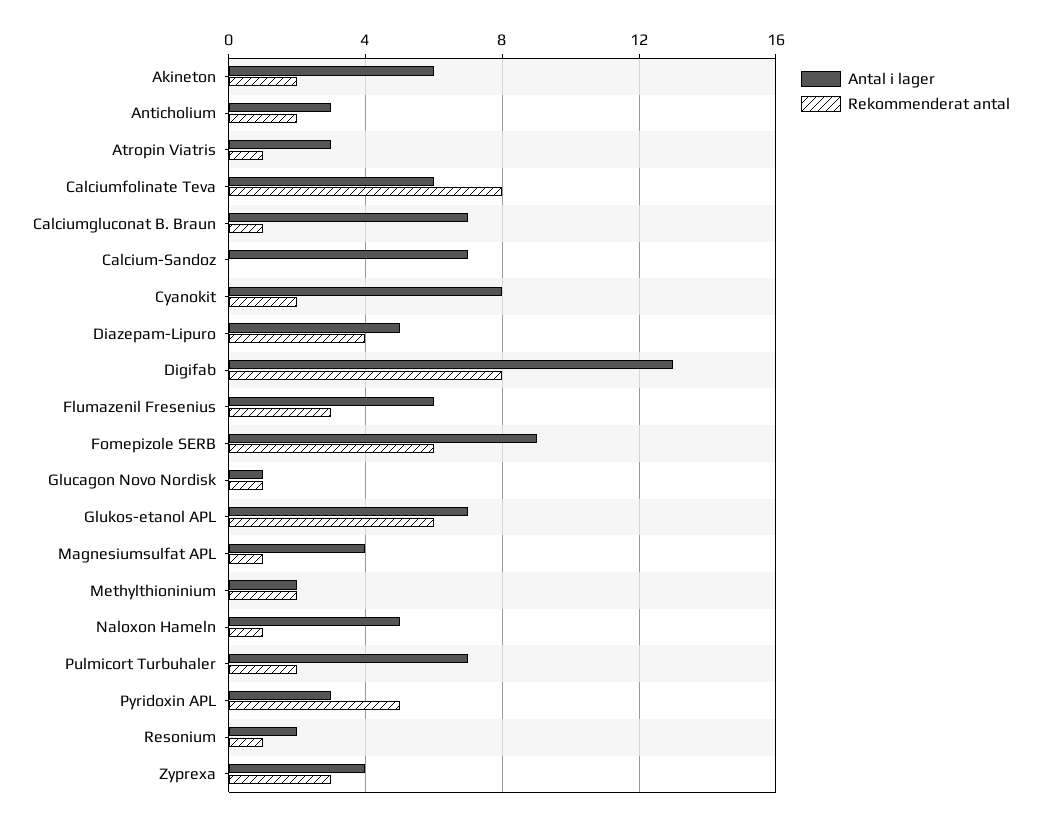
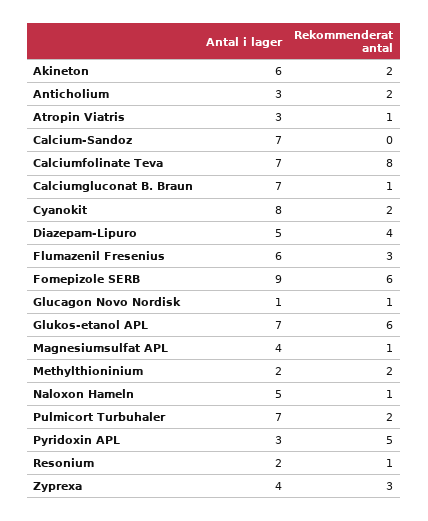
  {
    "Antal i lager": {
      "Akineton": 6,
      "Anticholium": 3,
      "Atropin Viatris": 3,
-     "Calciumfolinate Teva": 6,
+     "Calciumfolinate Teva": 7,
      "Calciumgluconat B. Braun": 7,
      "Calcium-Sandoz": 7,
      "Cyanokit": 8,
      "Diazepam-Lipuro": 5,
-     "Digifab": 13,
      "Flumazenil Fresenius": 6,
      "Fomepizole SERB": 9,
      "Glucagon Novo Nordisk": 1,
      "Glukos-etanol APL": 7,
      "Magnesiumsulfat APL": 4,
      "Methylthioninium": 2,
      "Naloxon Hameln": 5,
      "Pulmicort Turbuhaler": 7,
      "Pyridoxin APL": 3,
      "Resonium": 2,
      "Zyprexa": 4
    },
    "Rekommenderat antal": {
      "Akineton": 2,
      "Anticholium": 2,
      "Atropin Viatris": 1,
      "Calciumfolinate Teva": 8,
      "Calciumgluconat B. Braun": 1,
      "Calcium-Sandoz": 0,
      "Cyanokit": 2,
      "Diazepam-Lipuro": 4,
-     "Digifab": 8,
      "Flumazenil Fresenius": 3,
      "Fomepizole SERB": 6,
      "Glucagon Novo Nordisk": 1,
      "Glukos-etanol APL": 6,
      "Magnesiumsulfat APL": 1,
      "Methylthioninium": 2,
      "Naloxon Hameln": 1,
      "Pulmicort Turbuhaler": 2,
      "Pyridoxin APL": 5,
      "Resonium": 1,
      "Zyprexa": 3
    }
  }

